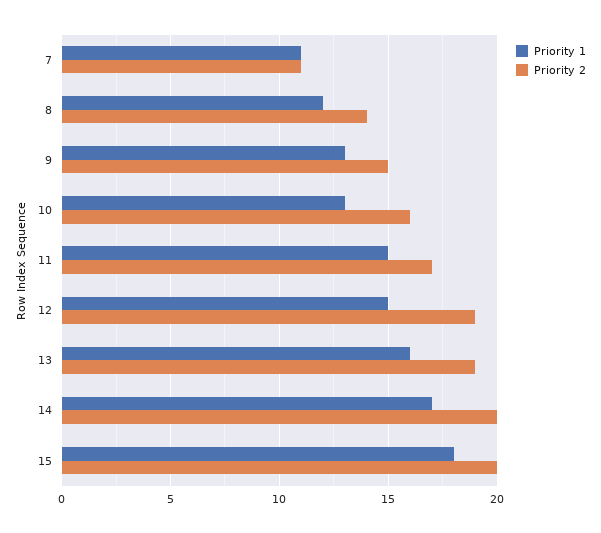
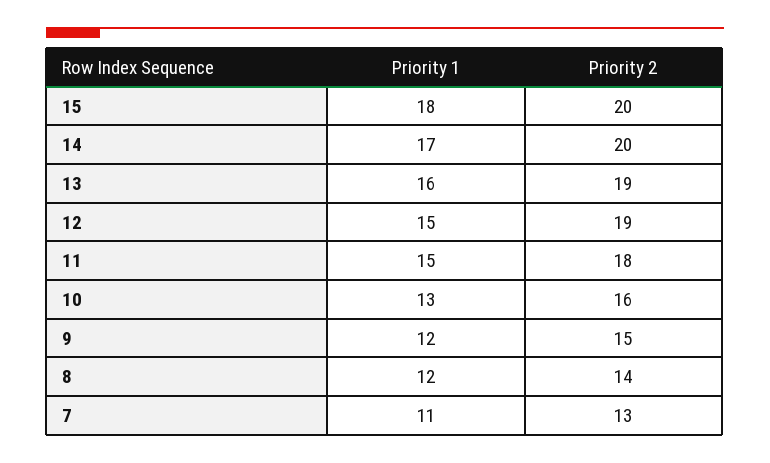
  {
    "Priority 1": {
      "7": 11,
      "8": 12,
-     "9": 13,
+     "9": 12,
      "10": 13,
      "11": 15,
      "12": 15,
      "13": 16,
      "14": 17,
      "15": 18
    },
    "Priority 2": {
-     "7": 11,
+     "7": 13,
      "8": 14,
      "9": 15,
      "10": 16,
-     "11": 17,
+     "11": 18,
      "12": 19,
      "13": 19,
      "14": 20,
      "15": 20
    }
  }

